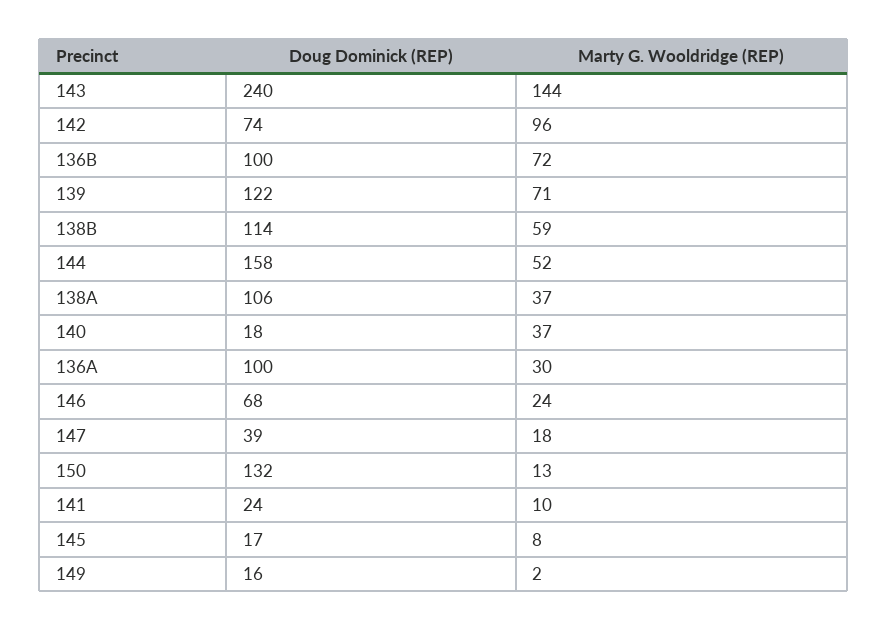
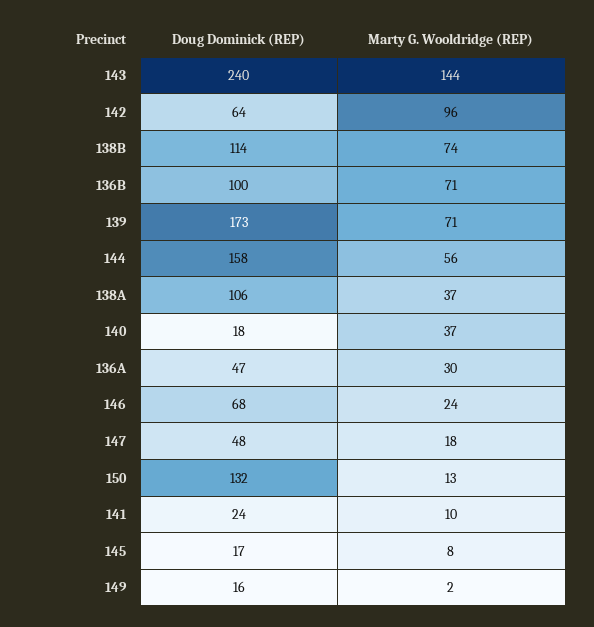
  {
    "Doug Dominick (REP)": {
      "143": 240,
-     "142": 74,
+     "142": 64,
      "136B": 100,
-     "139": 122,
+     "139": 173,
      "138B": 114,
      "144": 158,
      "138A": 106,
      "140": 18,
-     "136A": 100,
+     "136A": 47,
      "146": 68,
-     "147": 39,
+     "147": 48,
      "150": 132,
      "141": 24,
      "145": 17,
      "149": 16
    },
    "Marty G. Wooldridge (REP)": {
      "143": 144,
      "142": 96,
-     "136B": 72,
+     "136B": 71,
      "139": 71,
-     "138B": 59,
+     "138B": 74,
-     "144": 52,
+     "144": 56,
      "138A": 37,
      "140": 37,
      "136A": 30,
      "146": 24,
      "147": 18,
      "150": 13,
      "141": 10,
      "145": 8,
      "149": 2
    }
  }

